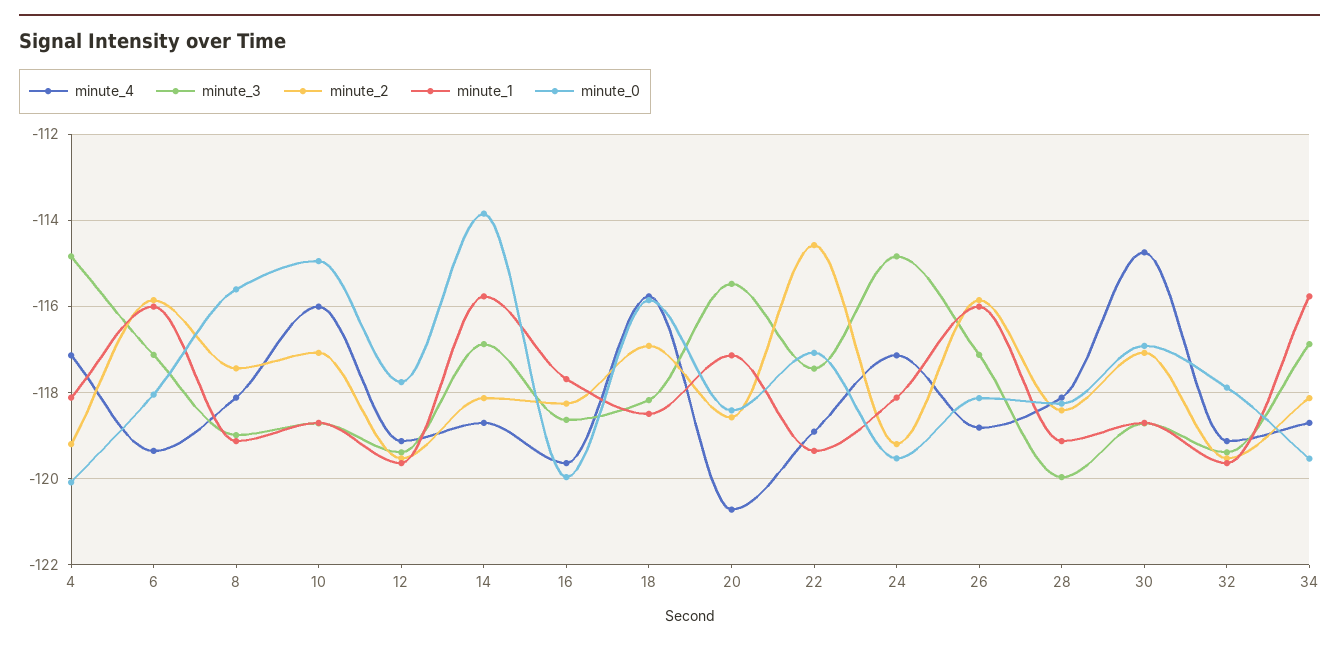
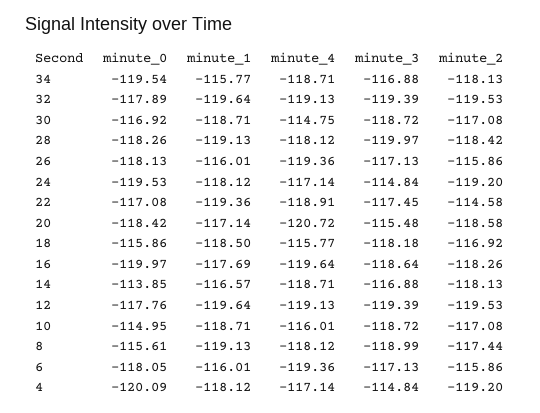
  {
    "minute_4": {
      "4": -117.14,
      "6": -119.36,
      "8": -118.12,
      "10": -116.01,
      "12": -119.13,
      "14": -118.71,
      "16": -119.64,
      "18": -115.77,
      "20": -120.72,
      "22": -118.91,
      "24": -117.14,
-     "26": -118.8,
+     "26": -119.36,
      "28": -118.12,
      "30": -114.75,
      "32": -119.13,
      "34": -118.71
    },
    "minute_3": {
      "4": -114.84,
      "6": -117.13,
      "8": -118.99,
      "10": -118.72,
      "12": -119.39,
      "14": -116.88,
      "16": -118.64,
      "18": -118.18,
      "20": -115.48,
      "22": -117.45,
      "24": -114.84,
      "26": -117.13,
      "28": -119.97,
      "30": -118.72,
      "32": -119.39,
      "34": -116.88
    },
    "minute_2": {
      "4": -119.2,
      "6": -115.86,
      "8": -117.44,
      "10": -117.08,
      "12": -119.53,
      "14": -118.13,
      "16": -118.26,
      "18": -116.92,
      "20": -118.58,
      "22": -114.58,
      "24": -119.2,
      "26": -115.86,
      "28": -118.42,
      "30": -117.08,
      "32": -119.53,
      "34": -118.13
    },
    "minute_1": {
      "4": -118.12,
      "6": -116.01,
      "8": -119.13,
      "10": -118.71,
      "12": -119.64,
-     "14": -115.8,
+     "14": -116.57,
      "16": -117.69,
      "18": -118.5,
      "20": -117.14,
      "22": -119.36,
      "24": -118.12,
      "26": -116.01,
      "28": -119.13,
      "30": -118.71,
      "32": -119.64,
      "34": -115.77
    },
    "minute_0": {
      "4": -120.09,
      "6": -118.05,
      "8": -115.61,
      "10": -114.95,
      "12": -117.76,
      "14": -113.85,
      "16": -119.97,
      "18": -115.86,
      "20": -118.42,
      "22": -117.08,
      "24": -119.53,
      "26": -118.13,
      "28": -118.26,
      "30": -116.92,
      "32": -117.89,
      "34": -119.54
    }
  }

